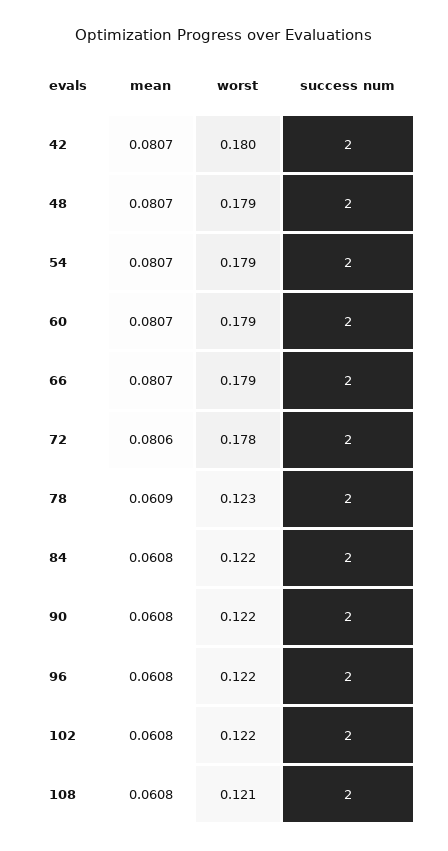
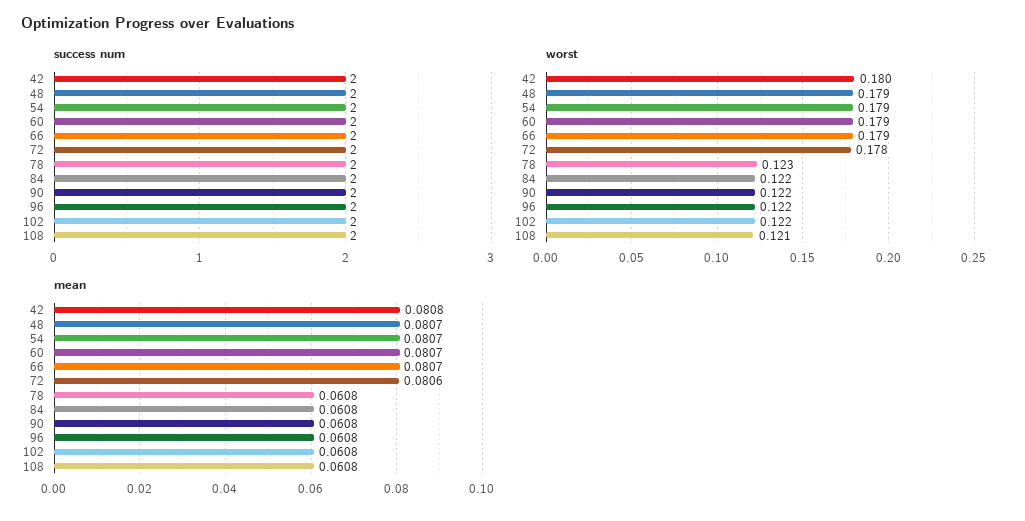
  {
    "mean": {
-     "42": 0.0807,
+     "42": 0.0808,
      "48": 0.0807,
      "54": 0.0807,
      "60": 0.0807,
      "66": 0.0807,
      "72": 0.0806,
-     "78": 0.0609,
+     "78": 0.0608,
      "84": 0.0608,
      "90": 0.0608,
      "96": 0.0608,
      "102": 0.0608,
      "108": 0.0608
    },
    "worst": {
      "42": 0.18,
      "48": 0.179,
      "54": 0.179,
      "60": 0.179,
      "66": 0.179,
      "72": 0.178,
      "78": 0.123,
      "84": 0.122,
      "90": 0.122,
      "96": 0.122,
      "102": 0.122,
      "108": 0.121
    },
    "success num": {
      "42": 2,
      "48": 2,
      "54": 2,
      "60": 2,
      "66": 2,
      "72": 2,
      "78": 2,
      "84": 2,
      "90": 2,
      "96": 2,
      "102": 2,
      "108": 2
    }
  }

